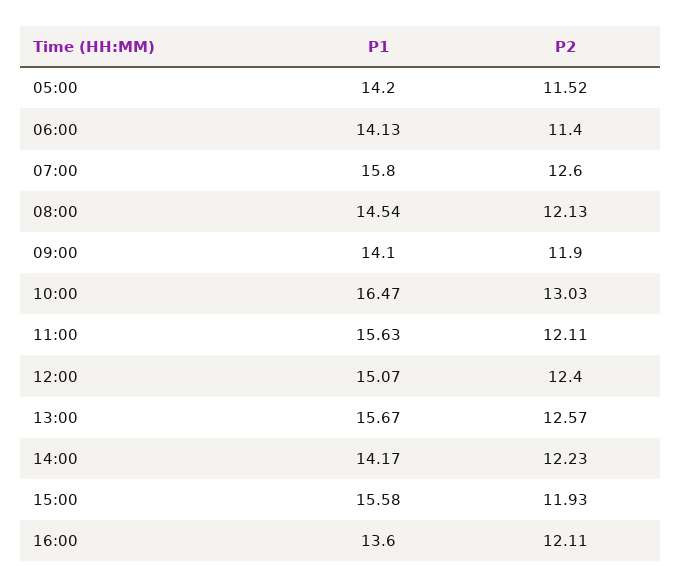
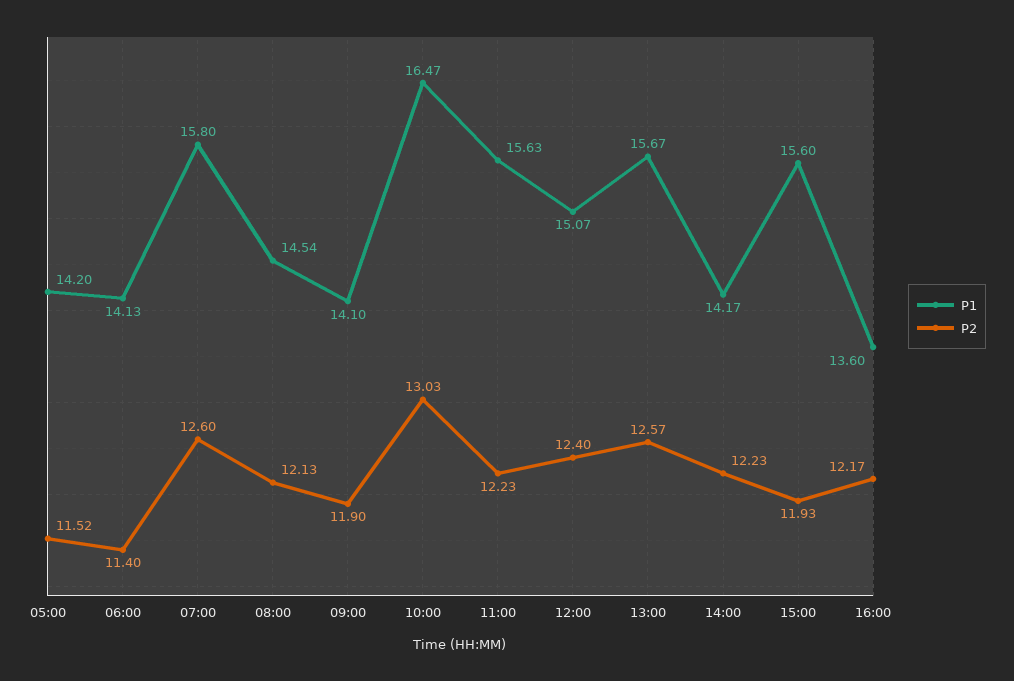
  {
    "P1": {
      "05:00": 14.2,
      "06:00": 14.13,
      "07:00": 15.8,
      "08:00": 14.54,
      "09:00": 14.1,
      "10:00": 16.47,
      "11:00": 15.63,
      "12:00": 15.07,
      "13:00": 15.67,
      "14:00": 14.17,
-     "15:00": 15.58,
+     "15:00": 15.6,
      "16:00": 13.6
    },
    "P2": {
      "05:00": 11.52,
      "06:00": 11.4,
      "07:00": 12.6,
      "08:00": 12.13,
      "09:00": 11.9,
      "10:00": 13.03,
-     "11:00": 12.11,
+     "11:00": 12.23,
      "12:00": 12.4,
      "13:00": 12.57,
      "14:00": 12.23,
      "15:00": 11.93,
-     "16:00": 12.11
+     "16:00": 12.17
    }
  }

